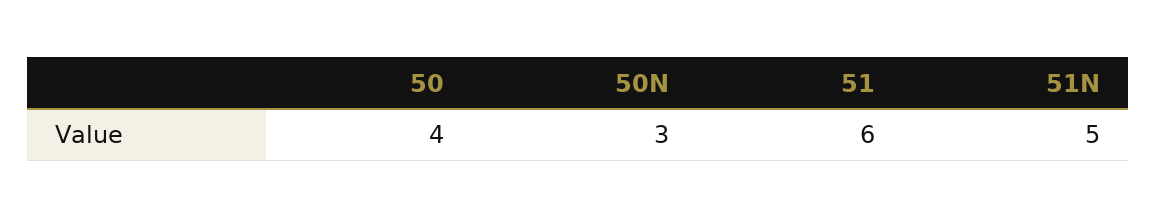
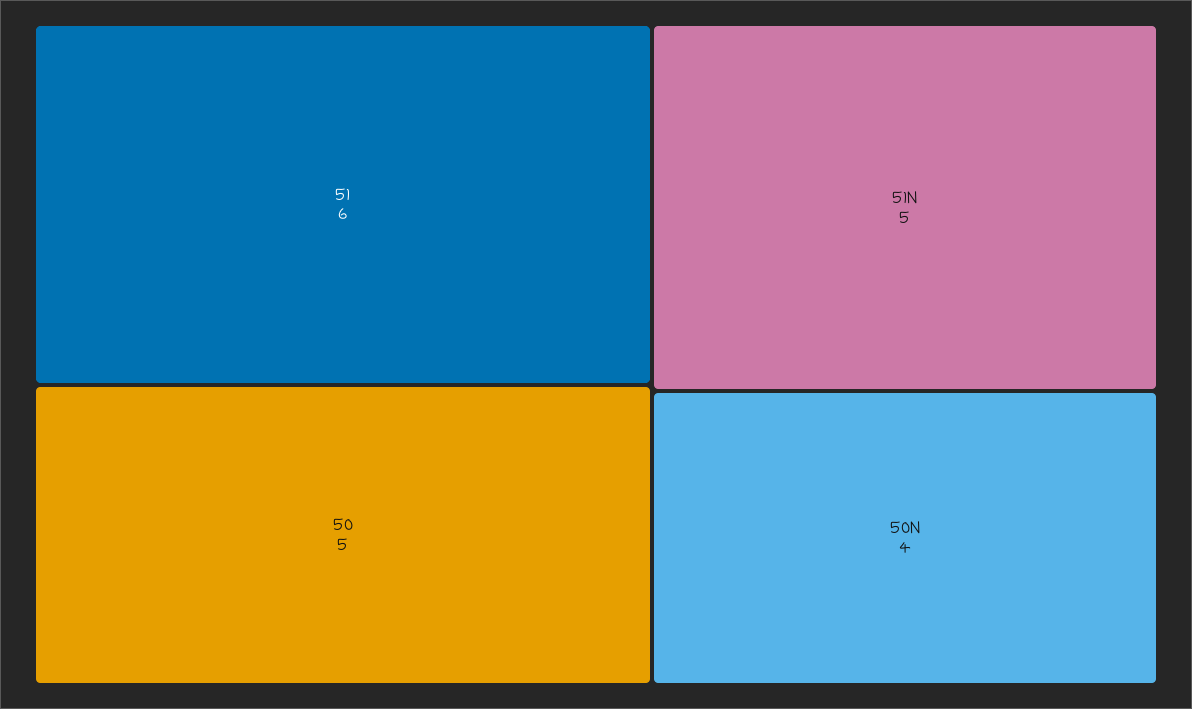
  {
-   "50": 4,
+   "50": 5,
-   "50N": 3,
+   "50N": 4,
    "51": 6,
    "51N": 5
  }

